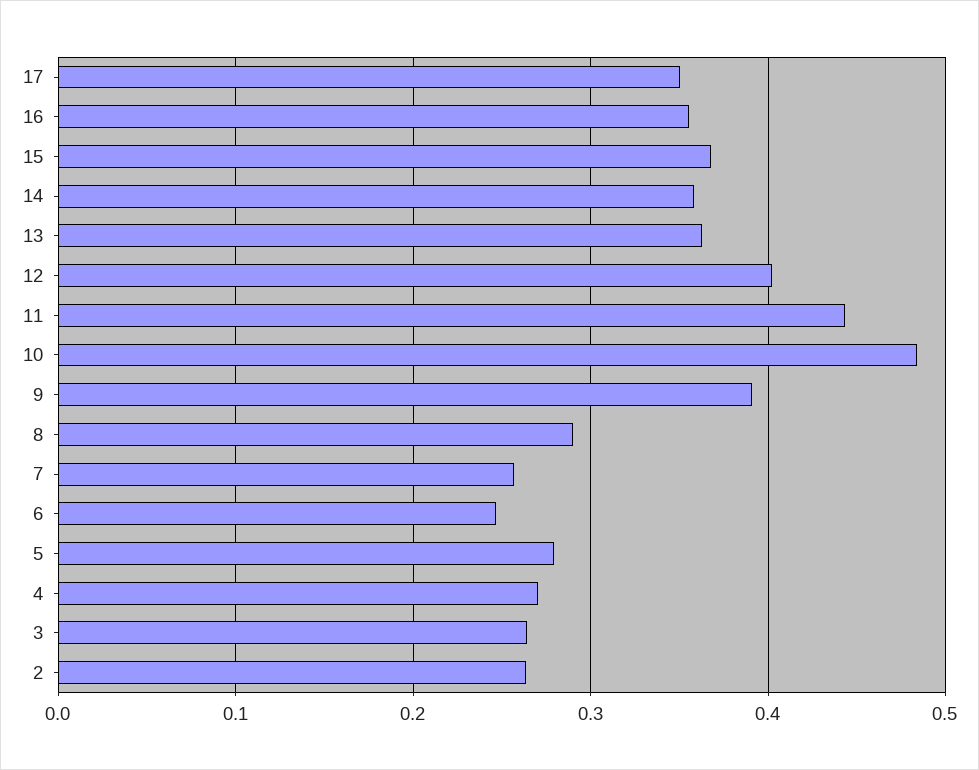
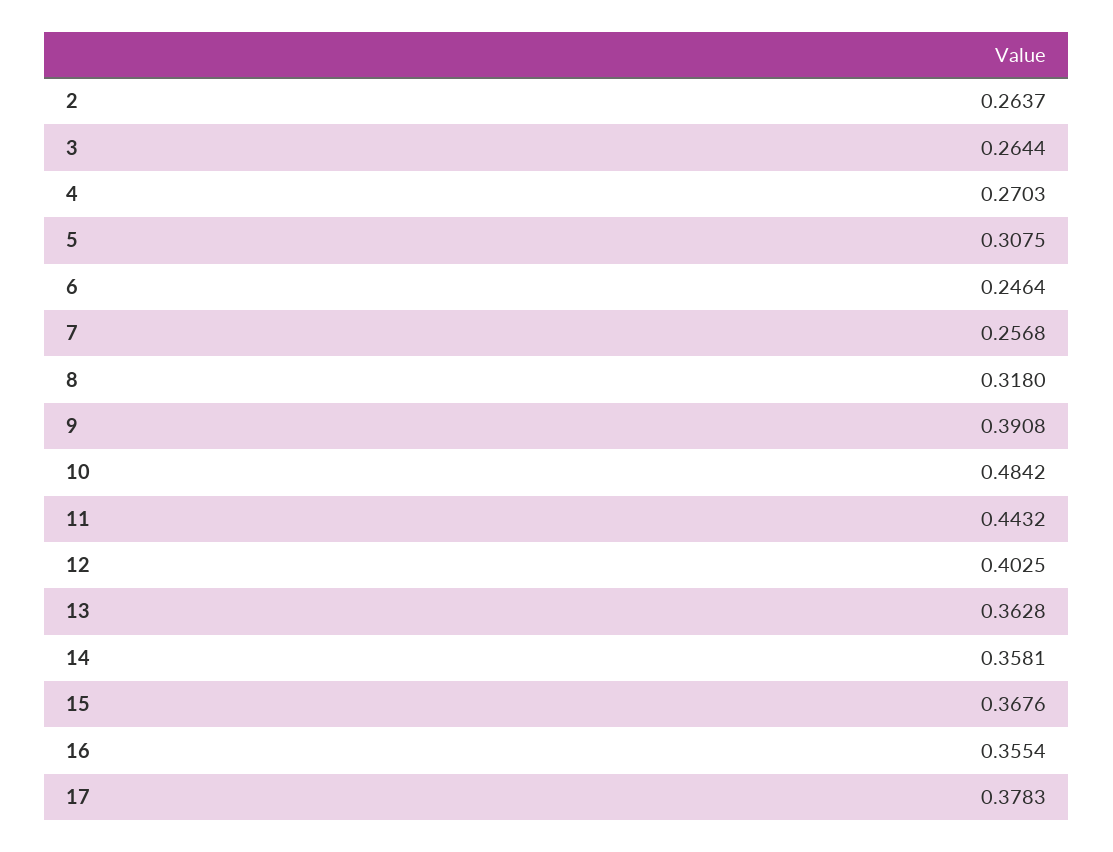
  {
-   "17": 0.35,
+   "17": 0.3783,
    "16": 0.3554,
    "15": 0.3676,
    "14": 0.3581,
    "13": 0.3628,
    "12": 0.4025,
    "11": 0.4432,
    "10": 0.4842,
    "9": 0.3908,
-   "8": 0.29,
+   "8": 0.318,
    "7": 0.2568,
    "6": 0.2464,
-   "5": 0.28,
+   "5": 0.3075,
    "4": 0.2703,
    "3": 0.2644,
    "2": 0.2637
  }

